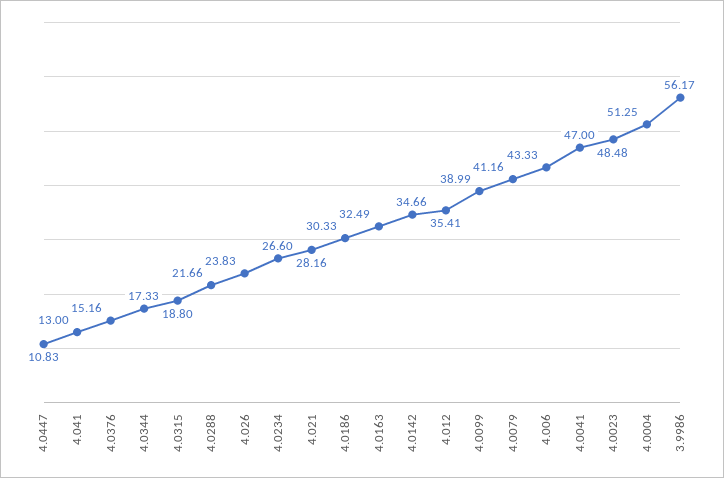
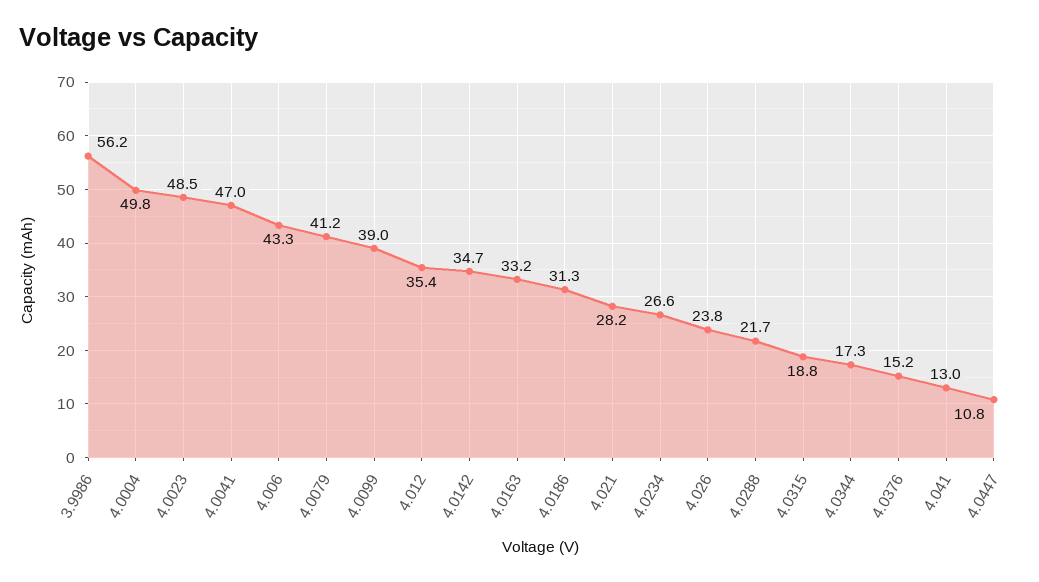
  {
    "4.0447": 10.83,
    "4.041": 13,
    "4.0376": 15.16,
    "4.0344": 17.33,
    "4.0315": 18.8,
    "4.0288": 21.66,
    "4.026": 23.83,
    "4.0234": 26.6,
    "4.021": 28.16,
-   "4.0186": 30.33,
+   "4.0186": 31.3,
-   "4.0163": 32.49,
+   "4.0163": 33.2,
    "4.0142": 34.66,
    "4.012": 35.41,
    "4.0099": 38.99,
    "4.0079": 41.16,
    "4.006": 43.33,
    "4.0041": 47,
    "4.0023": 48.48,
-   "4.0004": 51.25,
+   "4.0004": 49.8,
    "3.9986": 56.17
  }

